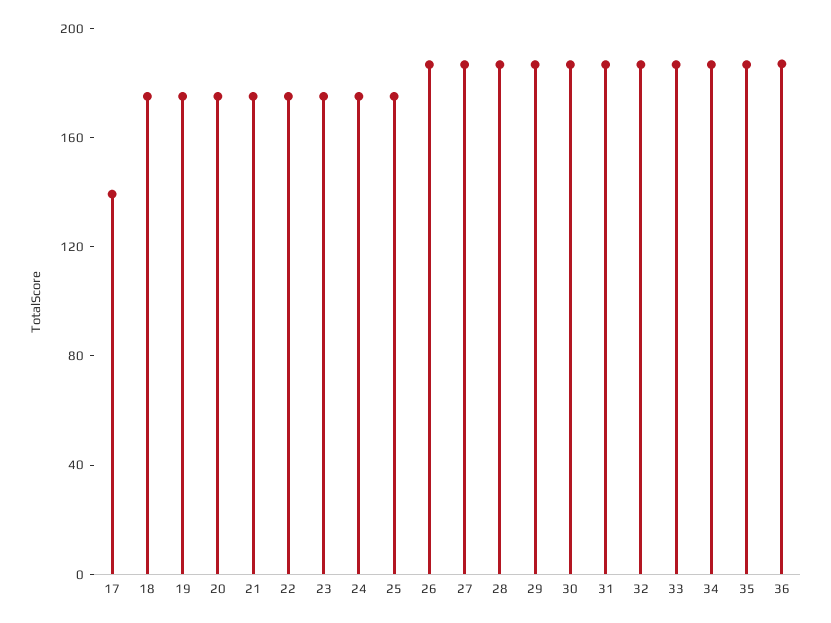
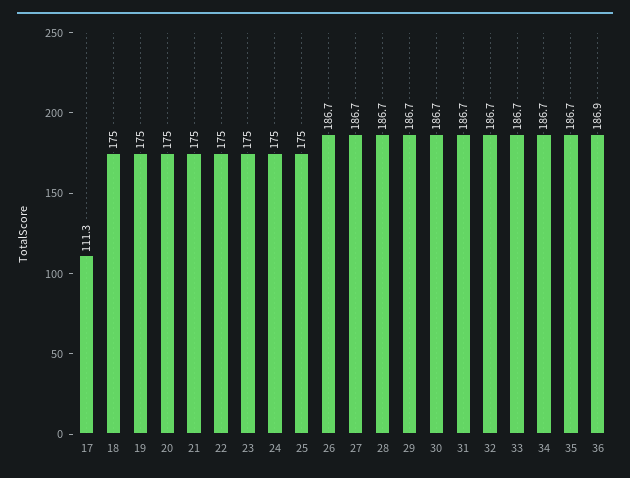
  {
-   "17": 140,
+   "17": 111.3,
    "18": 175,
    "19": 175,
    "20": 175,
    "21": 175,
    "22": 175,
    "23": 175,
    "24": 175,
    "25": 175,
    "26": 186.7,
    "27": 186.7,
    "28": 186.7,
    "29": 186.7,
    "30": 186.7,
    "31": 186.7,
    "32": 186.7,
    "33": 186.7,
    "34": 186.7,
    "35": 186.7,
    "36": 186.9
  }

